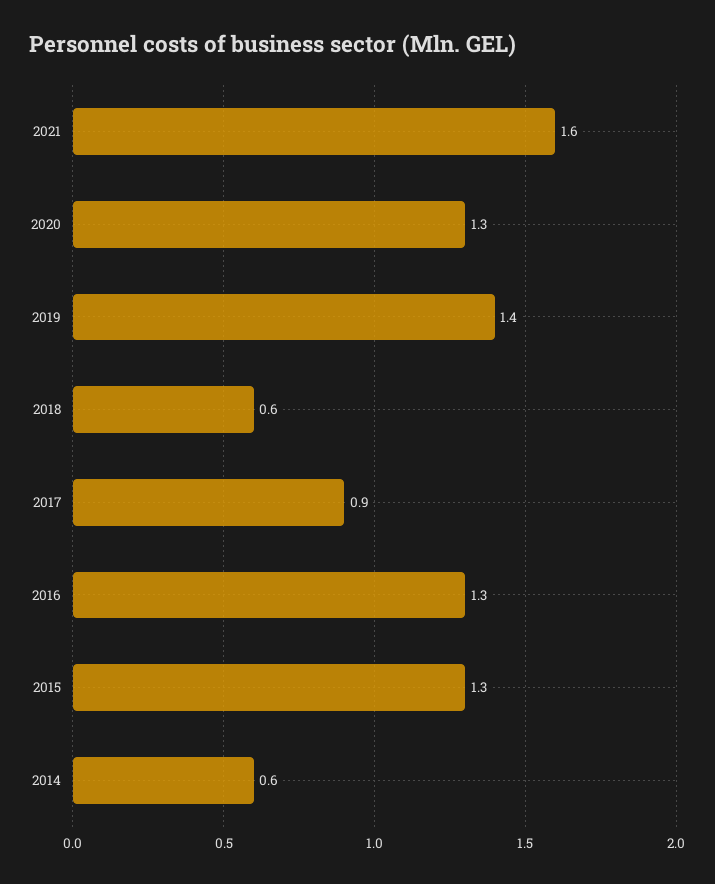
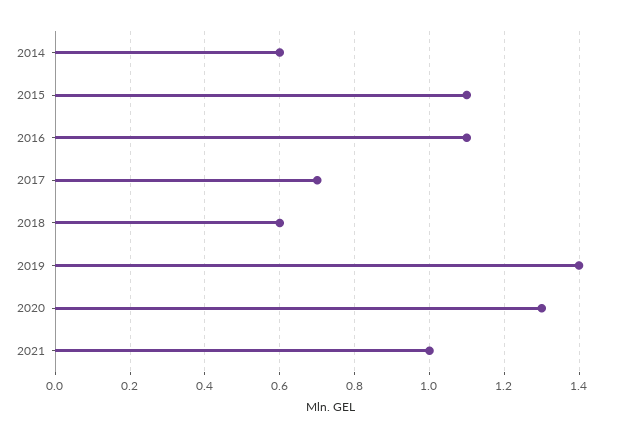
  {
-   "2021": 1.6,
+   "2021": 1,
    "2020": 1.3,
    "2019": 1.4,
    "2018": 0.6,
-   "2017": 0.9,
+   "2017": 0.7,
-   "2016": 1.3,
+   "2016": 1.1,
-   "2015": 1.3,
+   "2015": 1.1,
    "2014": 0.6
  }

